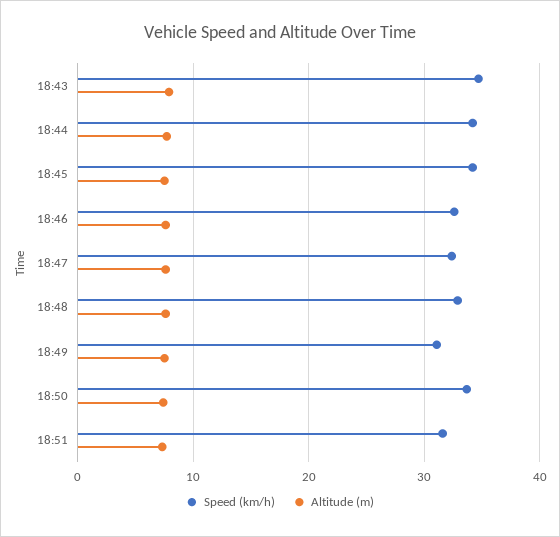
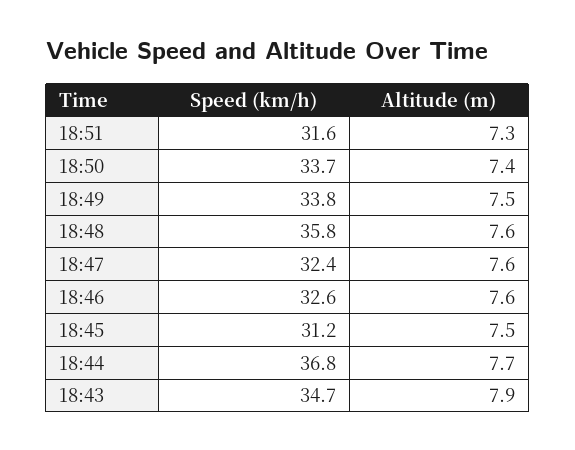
  {
    "Speed (km/h)": {
      "18:43": 34.7,
-     "18:44": 34,
+     "18:44": 36.8,
-     "18:45": 34,
+     "18:45": 31.2,
      "18:46": 32.6,
      "18:47": 32.4,
-     "18:48": 33,
+     "18:48": 35.8,
-     "18:49": 31,
+     "18:49": 33.8,
      "18:50": 33.7,
      "18:51": 31.6
    },
    "Altitude (m)": {
      "18:43": 7.9,
      "18:44": 7.7,
      "18:45": 7.5,
      "18:46": 7.6,
      "18:47": 7.6,
      "18:48": 7.6,
      "18:49": 7.5,
      "18:50": 7.4,
      "18:51": 7.3
    }
  }

